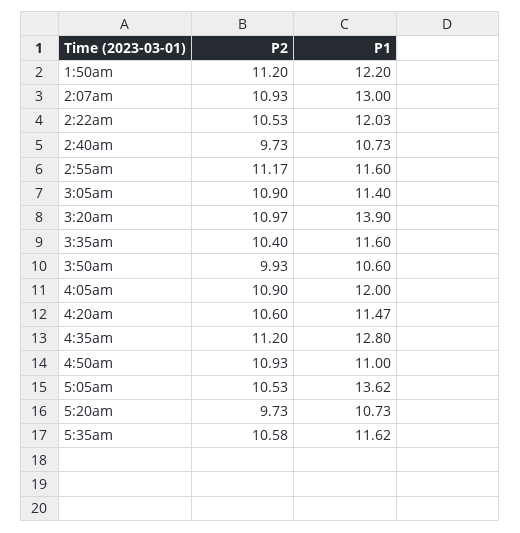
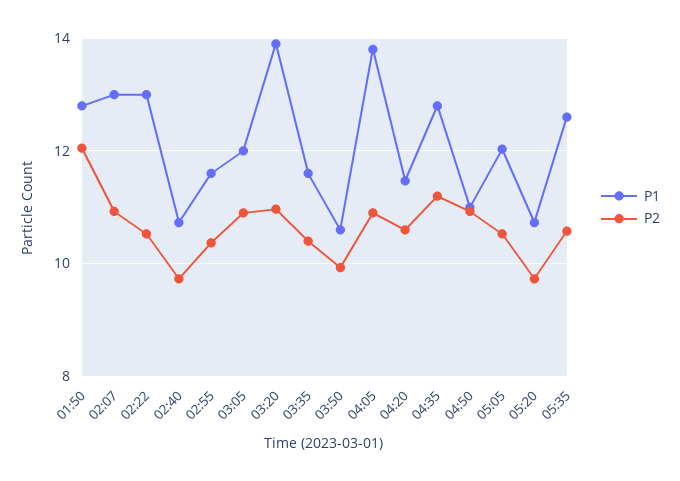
  {
    "P2": {
-     "1:50am": 11.2,
+     "1:50am": 12,
      "2:07am": 10.93,
      "2:22am": 10.53,
      "2:40am": 9.73,
-     "2:55am": 11.17,
+     "2:55am": 10.4,
      "3:05am": 10.9,
      "3:20am": 10.97,
      "3:35am": 10.4,
      "3:50am": 9.93,
      "4:05am": 10.9,
      "4:20am": 10.6,
      "4:35am": 11.2,
      "4:50am": 10.93,
      "5:05am": 10.53,
      "5:20am": 9.73,
      "5:35am": 10.58
    },
    "P1": {
-     "1:50am": 12.2,
+     "1:50am": 12.8,
      "2:07am": 13,
-     "2:22am": 12.03,
+     "2:22am": 13,
      "2:40am": 10.73,
      "2:55am": 11.6,
-     "3:05am": 11.4,
+     "3:05am": 12,
      "3:20am": 13.9,
      "3:35am": 11.6,
      "3:50am": 10.6,
-     "4:05am": 12,
+     "4:05am": 13.8,
      "4:20am": 11.47,
      "4:35am": 12.8,
      "4:50am": 11,
-     "5:05am": 13.62,
+     "5:05am": 12,
      "5:20am": 10.73,
-     "5:35am": 11.62
+     "5:35am": 12.6
    }
  }

